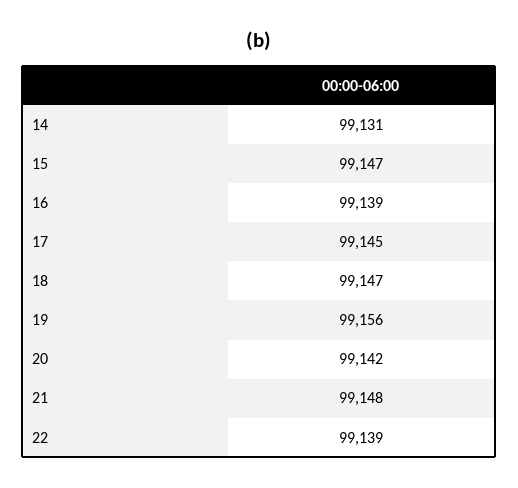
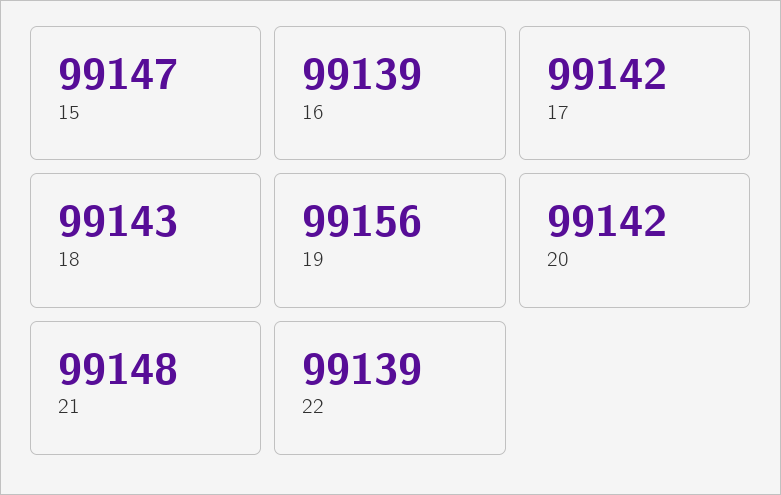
  {
-   "14": 99131,
    "15": 99147,
    "16": 99139,
-   "17": 99145,
+   "17": 99142,
-   "18": 99147,
+   "18": 99143,
    "19": 99156,
    "20": 99142,
    "21": 99148,
    "22": 99139
  }

